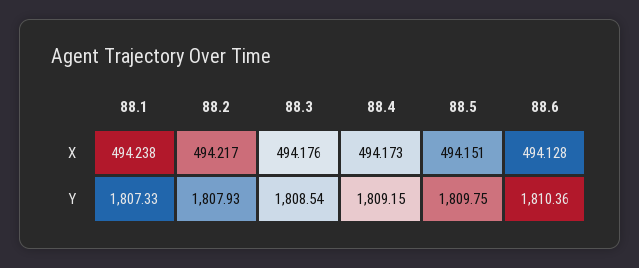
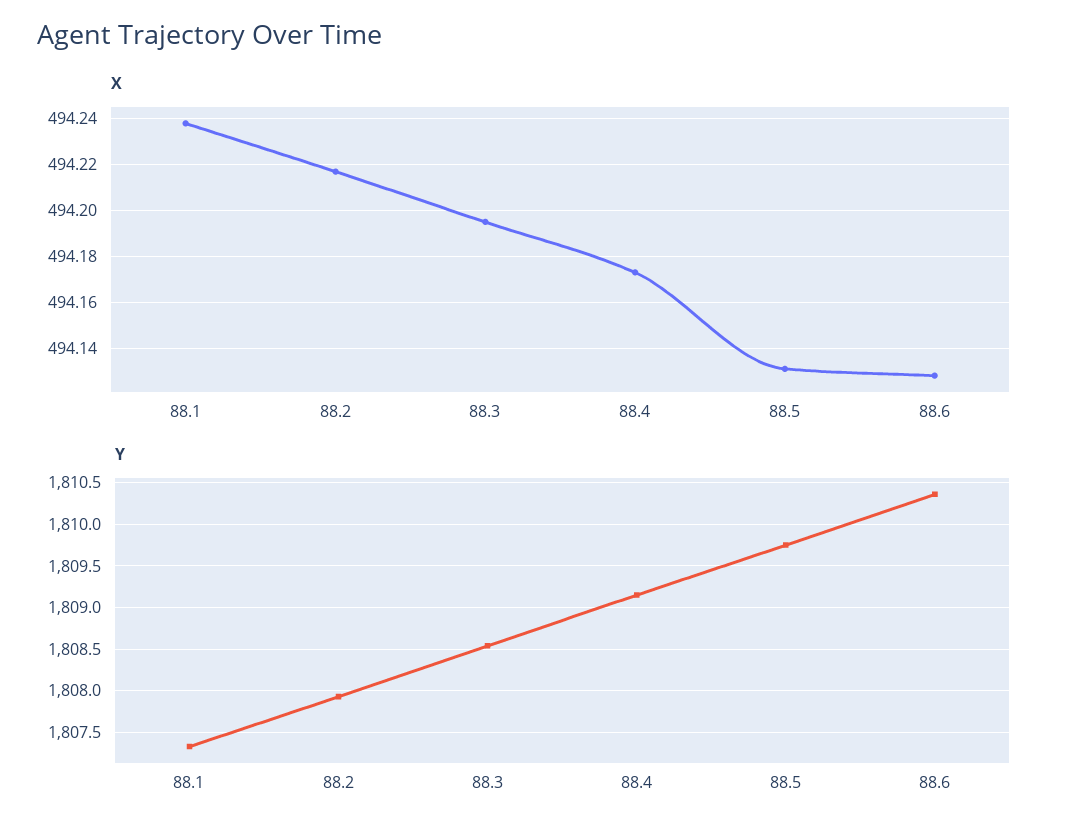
  {
    "X": {
      "88.1": 494.238,
      "88.2": 494.217,
-     "88.3": 494.176,
+     "88.3": 494.195,
      "88.4": 494.173,
-     "88.5": 494.151,
+     "88.5": 494.13,
      "88.6": 494.128
    },
    "Y": {
      "88.1": 1807.33,
      "88.2": 1807.93,
      "88.3": 1808.54,
      "88.4": 1809.15,
      "88.5": 1809.75,
      "88.6": 1810.36
    }
  }

